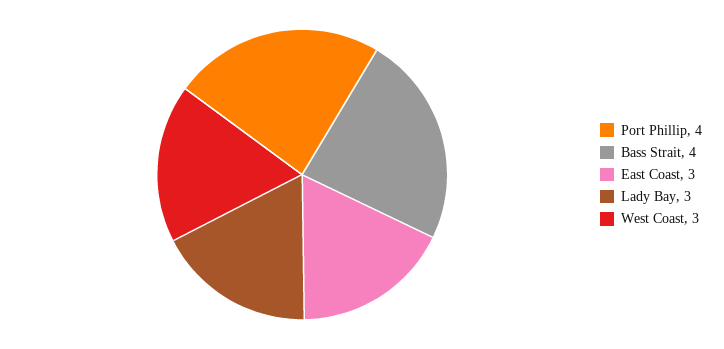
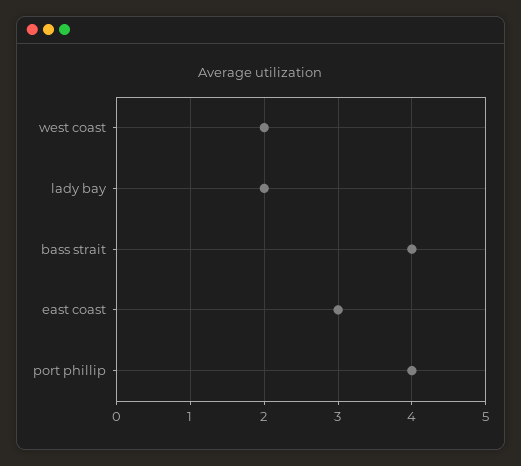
  {
    "Port Phillip": 4,
    "Bass Strait": 4,
    "East Coast": 3,
-   "Lady Bay": 3,
+   "Lady Bay": 2,
-   "West Coast": 3
+   "West Coast": 2
  }

